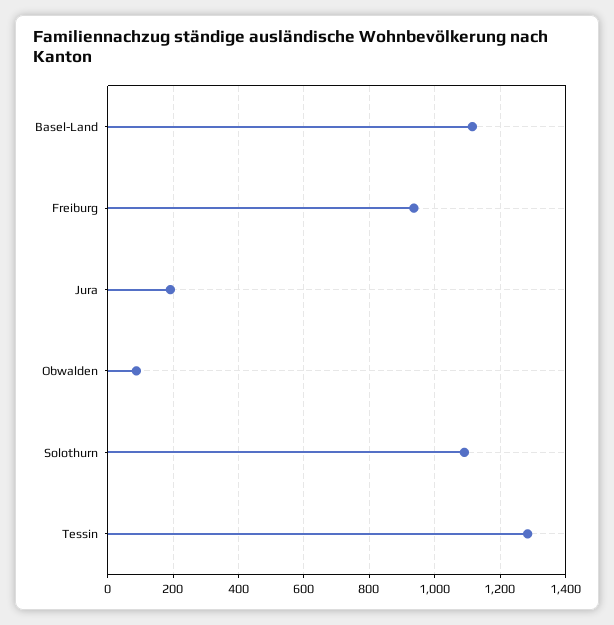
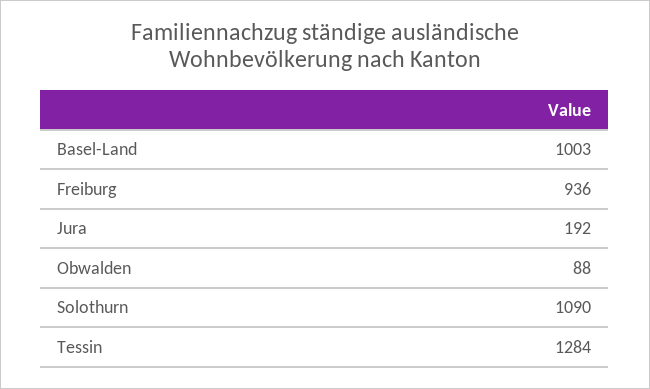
  {
-   "Basel-Land": 1120,
+   "Basel-Land": 1003,
    "Freiburg": 936,
    "Jura": 192,
    "Obwalden": 88,
    "Solothurn": 1090,
    "Tessin": 1284
  }

